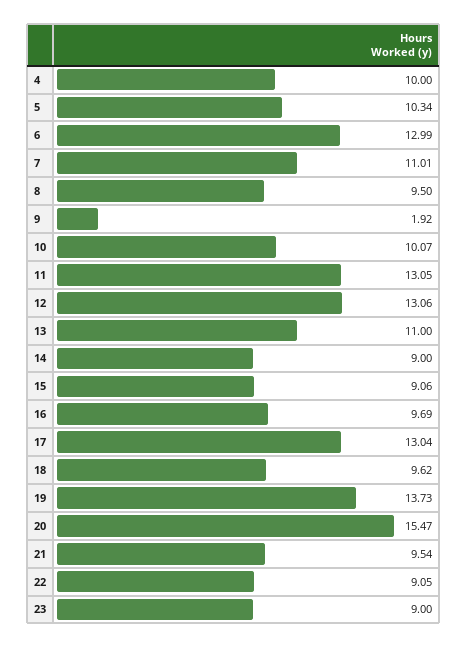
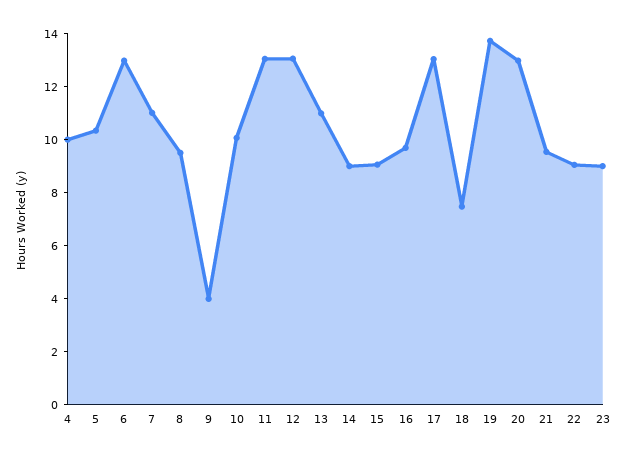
  {
    "4": 10,
    "5": 10.34,
    "6": 12.99,
    "7": 11.01,
    "8": 9.5,
-   "9": 1.92,
+   "9": 4,
    "10": 10.07,
    "11": 13.05,
    "12": 13.06,
    "13": 11,
    "14": 9,
    "15": 9.06,
    "16": 9.69,
    "17": 13.04,
-   "18": 9.62,
+   "18": 7.5,
    "19": 13.73,
-   "20": 15.47,
+   "20": 13,
    "21": 9.54,
    "22": 9.05,
    "23": 9
  }

